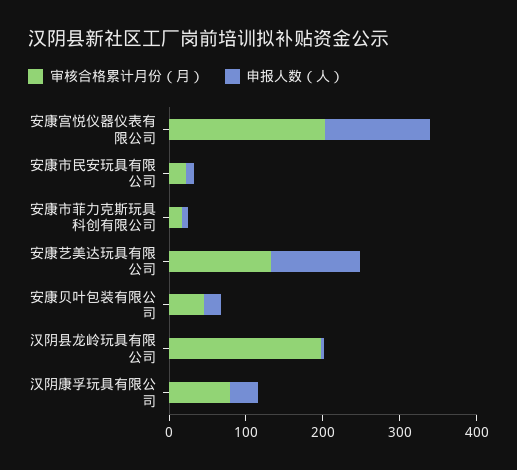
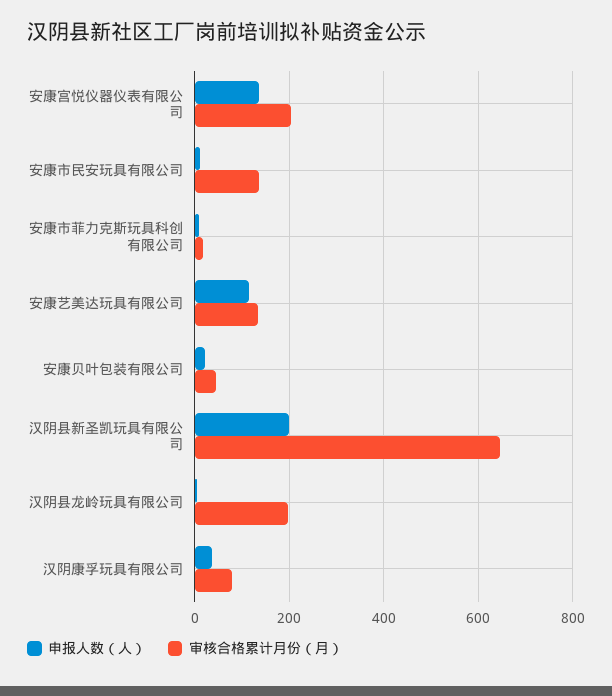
  {
    "审核合格累计月份（月）": {
      "安康宫悦仪器仪表有限公司": 200,
-     "安康市民安玩具有限公司": 20,
+     "安康市民安玩具有限公司": 140,
      "安康市菲力克斯玩具科创有限公司": 20,
      "安康艺美达玩具有限公司": 140,
      "安康贝叶包装有限公司": 40,
      "汉阴县龙岭玩具有限公司": 200,
-     "汉阴康孚玩具有限公司": 80
+     "汉阴康孚玩具有限公司": 80,
+     "汉阴县新圣凯玩具有限公司": 640
    },
    "申报人数（人）": {
      "安康宫悦仪器仪表有限公司": 140,
      "安康市民安玩具有限公司": 20,
      "安康市菲力克斯玩具科创有限公司": 0,
      "安康艺美达玩具有限公司": 120,
      "安康贝叶包装有限公司": 20,
      "汉阴县龙岭玩具有限公司": 0,
-     "汉阴康孚玩具有限公司": 40
+     "汉阴康孚玩具有限公司": 40,
+     "汉阴县新圣凯玩具有限公司": 200
    }
  }

